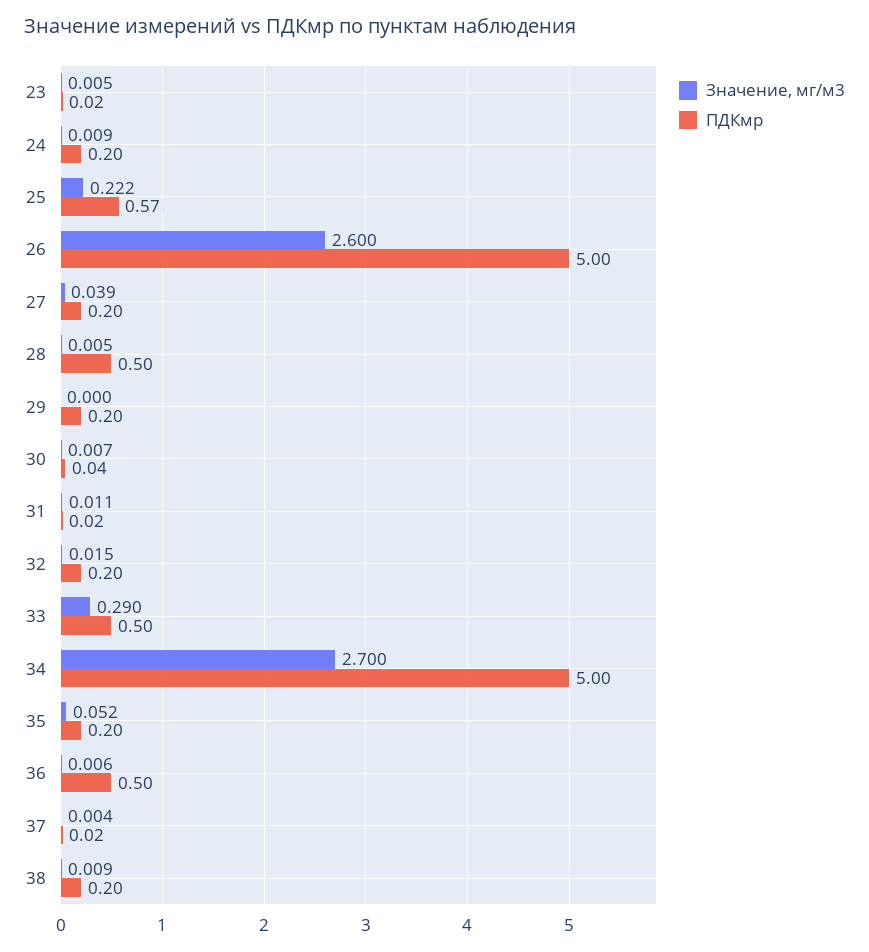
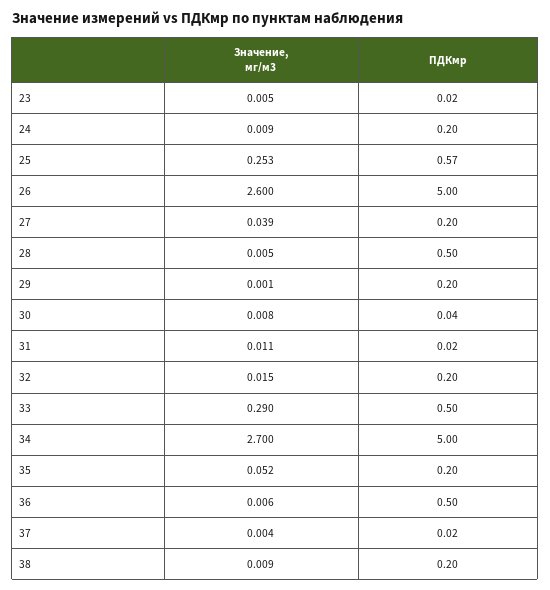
  {
    "Значение, мг/м3": {
      "23": 0.005,
      "24": 0.009,
-     "25": 0.222,
+     "25": 0.253,
      "26": 2.6,
      "27": 0.039,
      "28": 0.005,
-     "29": 0,
+     "29": 0.001,
-     "30": 0.007,
+     "30": 0.008,
      "31": 0.011,
      "32": 0.015,
      "33": 0.29,
      "34": 2.7,
      "35": 0.052,
      "36": 0.006,
      "37": 0.004,
      "38": 0.009
    },
    "ПДКмр": {
      "23": 0.02,
      "24": 0.2,
      "25": 0.57,
      "26": 5,
      "27": 0.2,
      "28": 0.5,
      "29": 0.2,
      "30": 0.04,
      "31": 0.02,
      "32": 0.2,
      "33": 0.5,
      "34": 5,
      "35": 0.2,
      "36": 0.5,
      "37": 0.02,
      "38": 0.2
    }
  }

